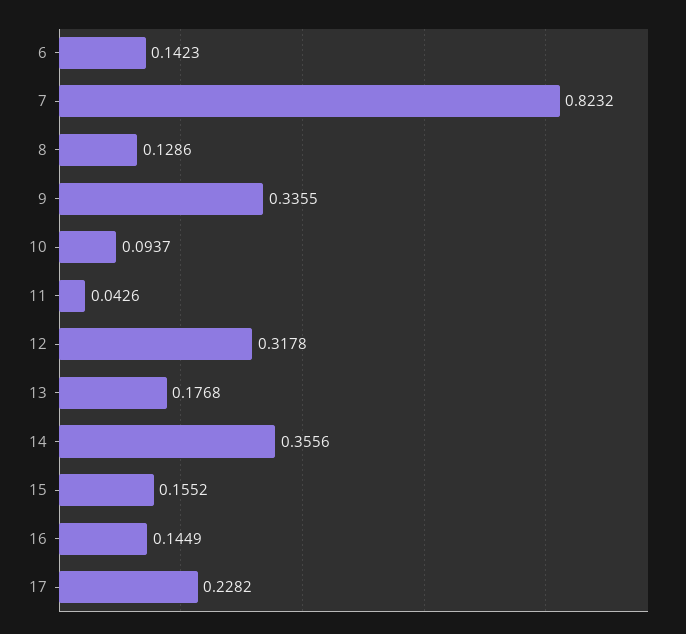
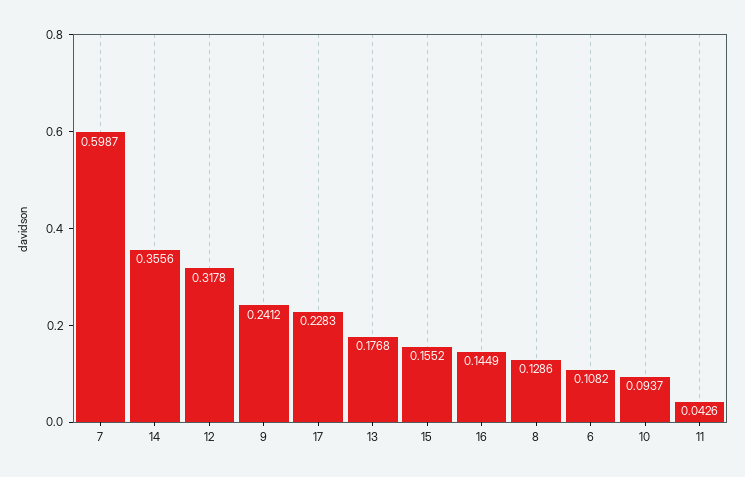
  {
-   "6": 0.1423,
+   "6": 0.1082,
-   "7": 0.8232,
+   "7": 0.5987,
    "8": 0.1286,
-   "9": 0.3355,
+   "9": 0.2412,
    "10": 0.0937,
    "11": 0.0426,
    "12": 0.3178,
    "13": 0.1768,
    "14": 0.3556,
    "15": 0.1552,
    "16": 0.1449,
-   "17": 0.2282
+   "17": 0.2283
  }

